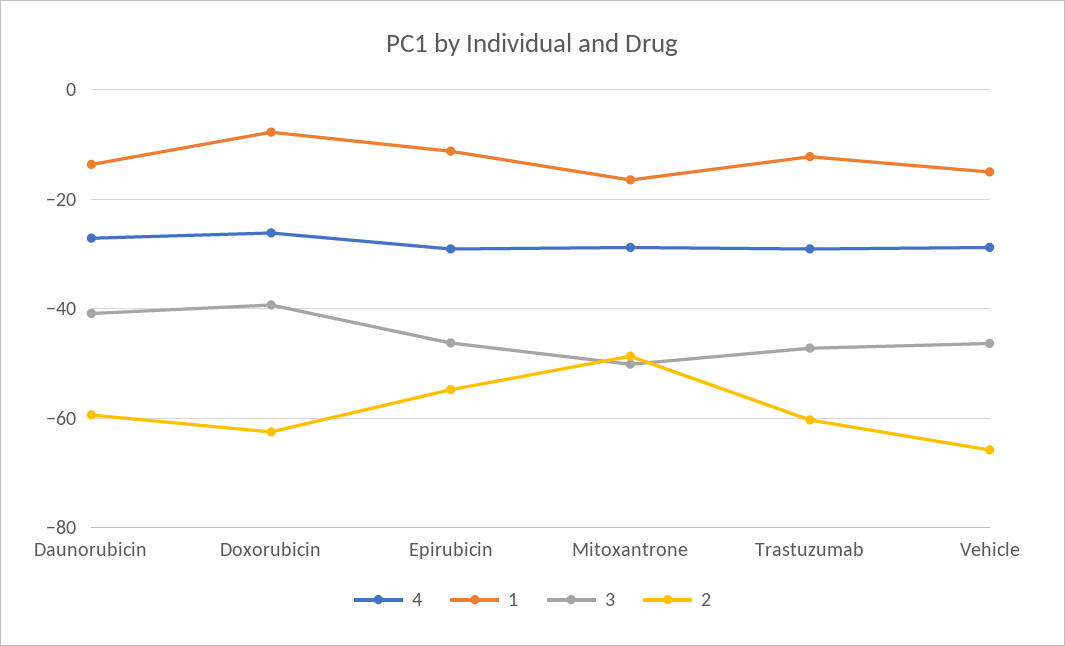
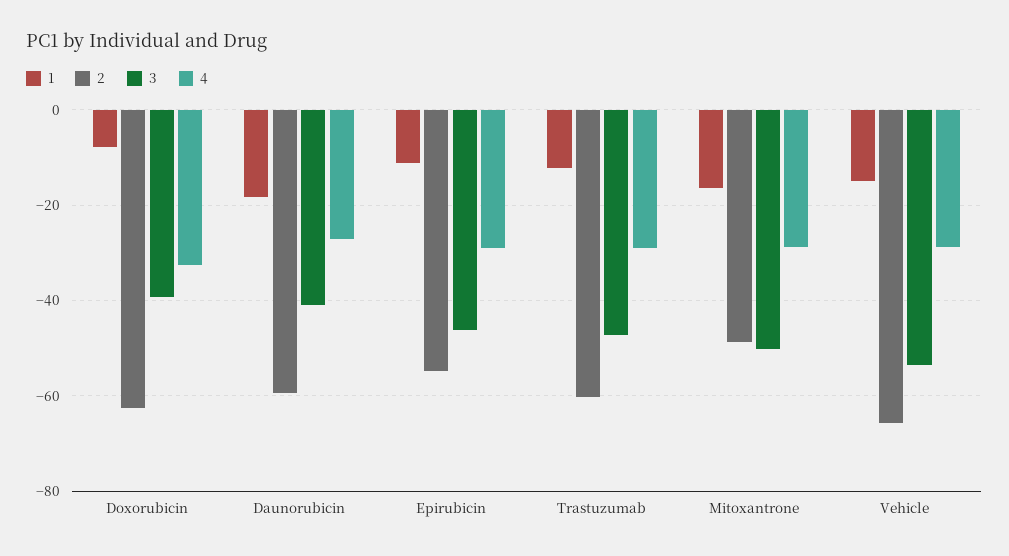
  {
    "4": {
      "Daunorubicin": -28,
-     "Doxorubicin": -26,
+     "Doxorubicin": -32,
      "Epirubicin": -30,
      "Mitoxantrone": -28,
      "Trastuzumab": -30,
      "Vehicle": -28
    },
    "1": {
-     "Daunorubicin": -14,
+     "Daunorubicin": -18,
      "Doxorubicin": -8,
      "Epirubicin": -12,
      "Mitoxantrone": -16,
      "Trastuzumab": -12,
      "Vehicle": -14
    },
    "3": {
      "Daunorubicin": -40,
      "Doxorubicin": -40,
      "Epirubicin": -46,
      "Mitoxantrone": -50,
      "Trastuzumab": -48,
-     "Vehicle": -46
+     "Vehicle": -54
    },
    "2": {
      "Daunorubicin": -60,
      "Doxorubicin": -62,
      "Epirubicin": -54,
      "Mitoxantrone": -48,
      "Trastuzumab": -60,
      "Vehicle": -66
    }
  }

